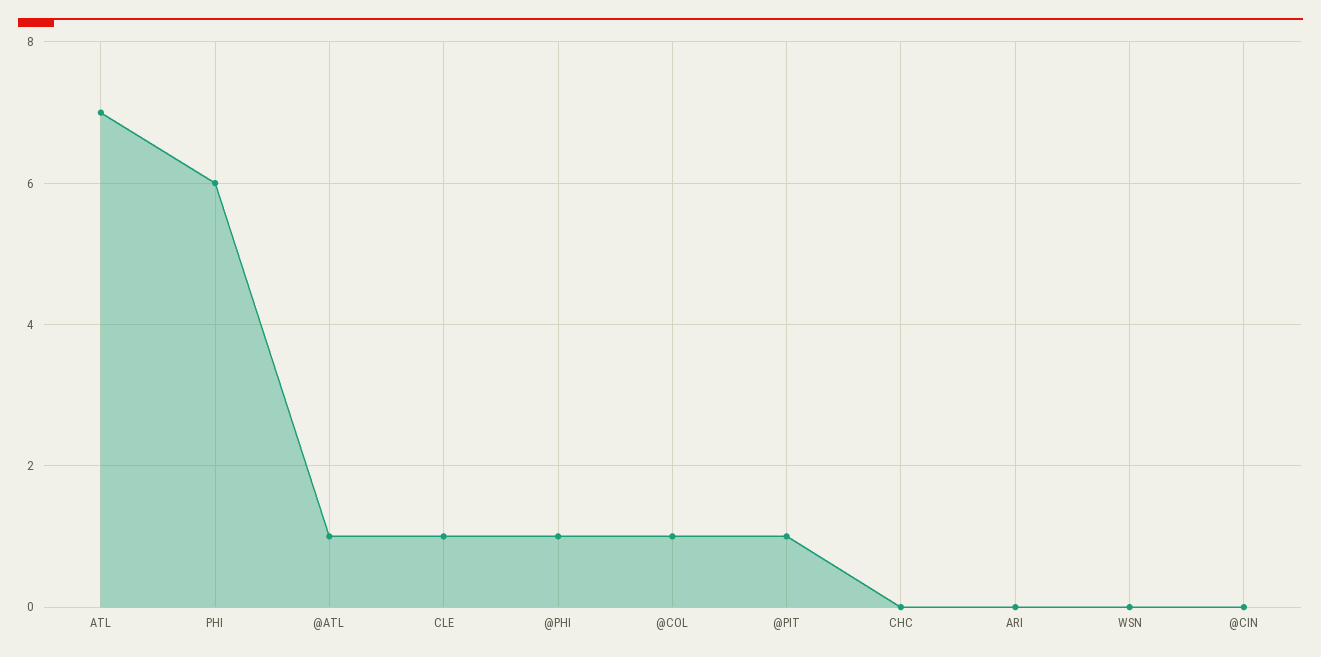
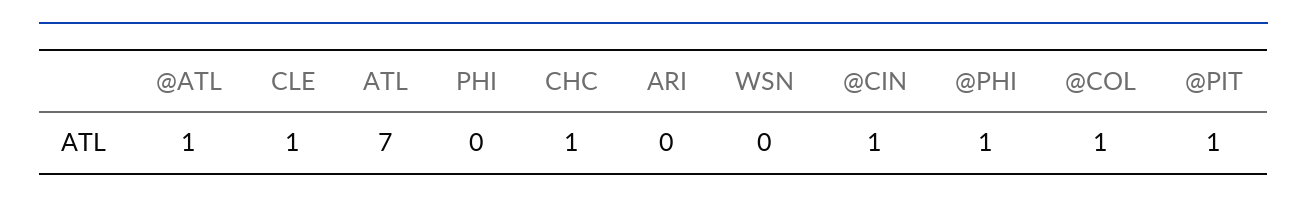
  {
    "ATL": 7,
-   "PHI": 6,
+   "PHI": 0,
    "@ATL": 1,
    "CLE": 1,
    "@PHI": 1,
    "@COL": 1,
    "@PIT": 1,
-   "CHC": 0,
+   "CHC": 1,
    "ARI": 0,
    "WSN": 0,
-   "@CIN": 0
+   "@CIN": 1
  }

